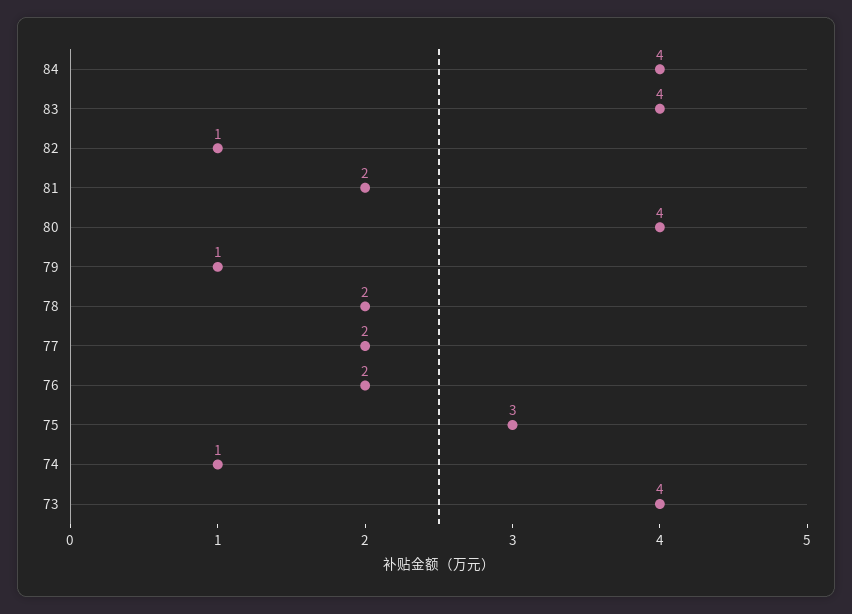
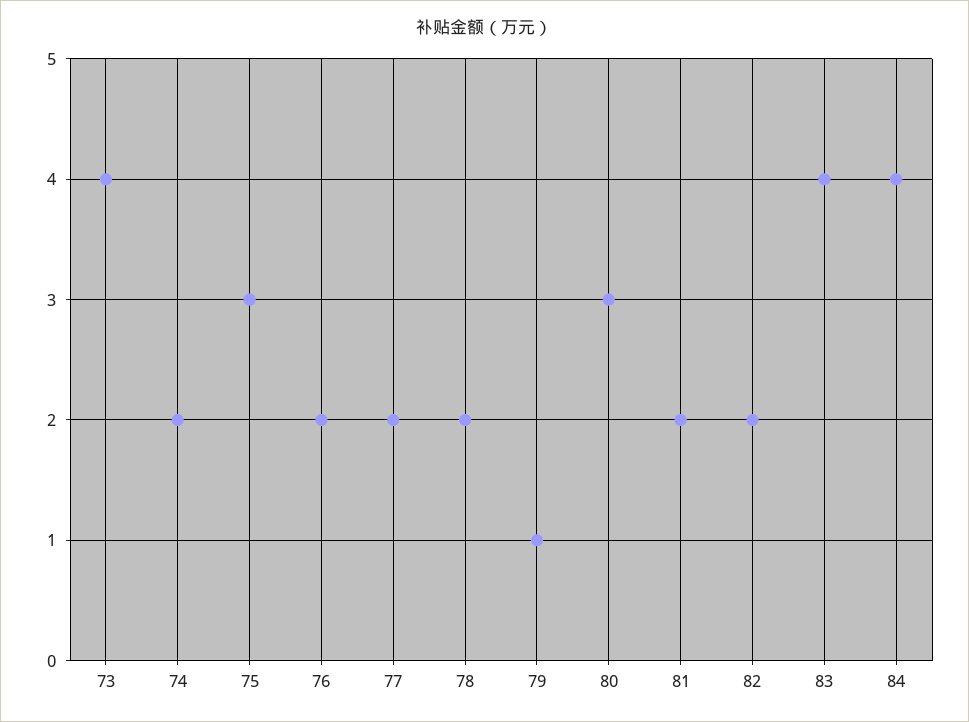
  {
    "84": 4,
    "83": 4,
-   "82": 1,
+   "82": 2,
    "81": 2,
-   "80": 4,
+   "80": 3,
    "79": 1,
    "78": 2,
    "77": 2,
    "76": 2,
    "75": 3,
-   "74": 1,
+   "74": 2,
    "73": 4
  }

